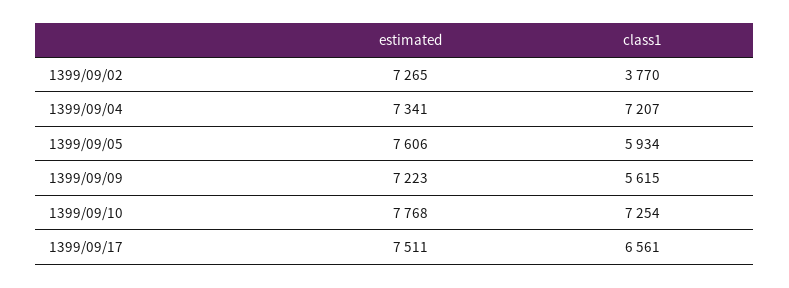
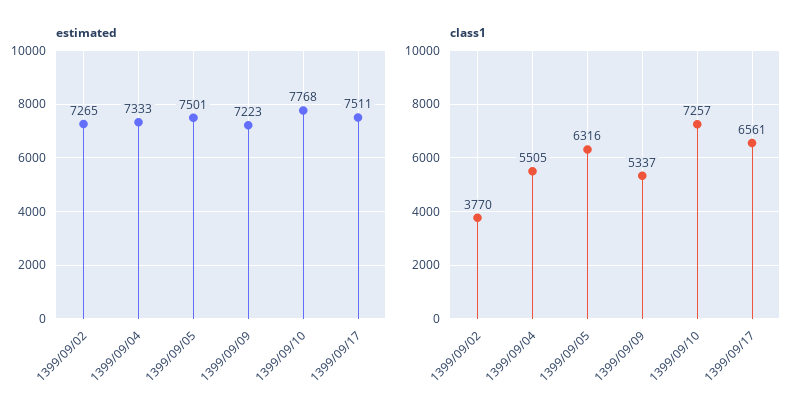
  {
    "estimated": {
      "1399/09/02": 7265,
-     "1399/09/04": 7341,
+     "1399/09/04": 7333,
-     "1399/09/05": 7606,
+     "1399/09/05": 7501,
      "1399/09/09": 7223,
      "1399/09/10": 7768,
      "1399/09/17": 7511
    },
    "class1": {
      "1399/09/02": 3770,
-     "1399/09/04": 7207,
+     "1399/09/04": 5505,
-     "1399/09/05": 5934,
+     "1399/09/05": 6316,
-     "1399/09/09": 5615,
+     "1399/09/09": 5337,
-     "1399/09/10": 7254,
+     "1399/09/10": 7257,
      "1399/09/17": 6561
    }
  }

